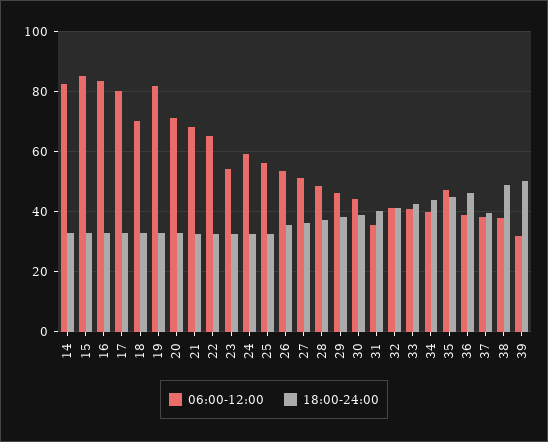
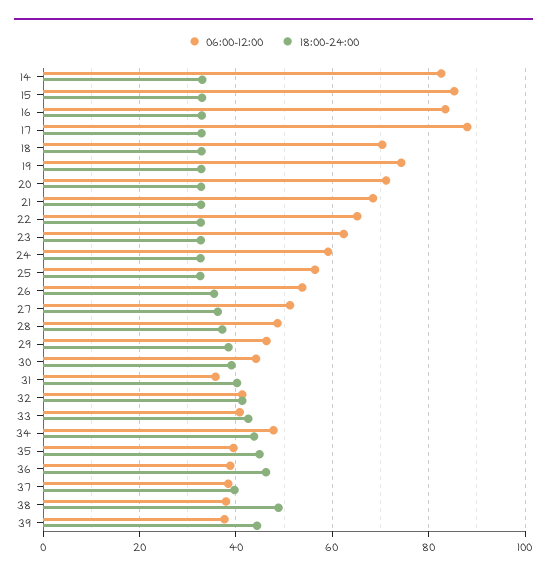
  {
    "06:00-12:00": {
      "14": 82,
      "15": 86,
      "16": 84,
-     "17": 80,
+     "17": 88,
      "18": 70,
-     "19": 82.5,
+     "19": 74,
      "20": 72,
      "21": 68,
      "22": 66,
-     "23": 55,
+     "23": 62,
      "24": 60,
      "25": 56,
      "26": 54,
      "27": 52,
      "28": 48,
      "29": 46,
      "30": 44,
      "31": 36,
      "32": 42,
      "33": 40,
-     "34": 40,
+     "34": 48,
-     "35": 47.5,
+     "35": 40,
      "36": 38,
      "37": 38,
      "38": 38,
-     "39": 32.5
+     "39": 38
    },
    "18:00-24:00": {
      "14": 34,
      "15": 32,
      "16": 32,
      "17": 32,
      "18": 32,
      "19": 32,
      "20": 32,
      "21": 32,
      "22": 32,
      "23": 32,
      "24": 32,
      "25": 32,
      "26": 36,
      "27": 36,
      "28": 38,
      "29": 38,
      "30": 40,
      "31": 40,
      "32": 42,
      "33": 42,
      "34": 44,
      "35": 44,
      "36": 46,
      "37": 40,
      "38": 48,
-     "39": 50
+     "39": 44
    }
  }

